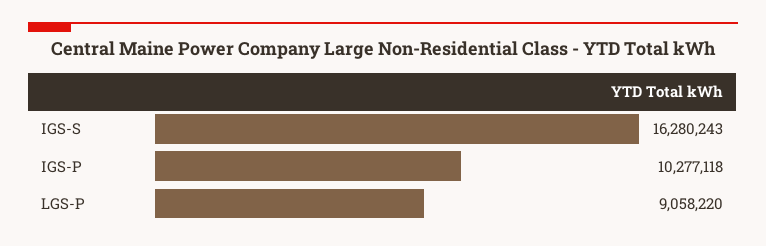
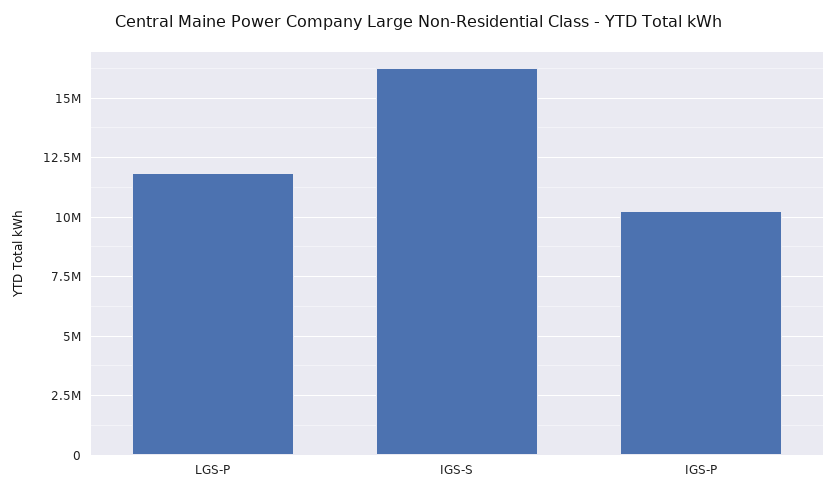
  {
    "IGS-S": 16280243,
    "IGS-P": 10277118,
-   "LGS-P": 9058220
+   "LGS-P": 12000000
  }

